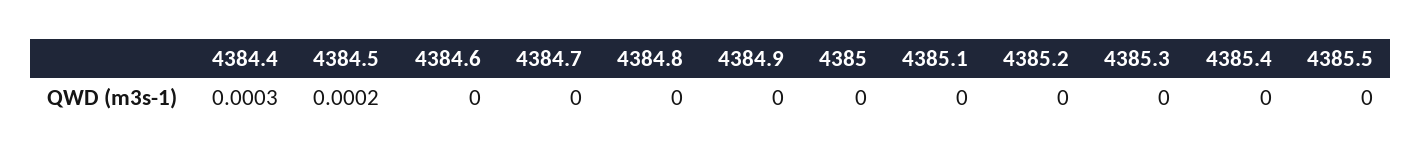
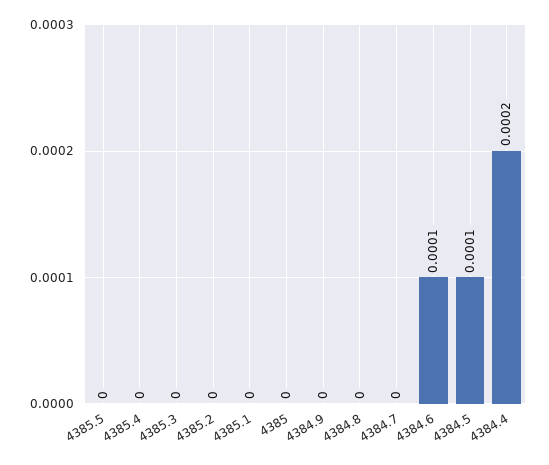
  {
-   "4384.4": 0.0003,
+   "4384.4": 0.0002,
-   "4384.5": 0.0002,
+   "4384.5": 0.0001,
-   "4384.6": 0,
+   "4384.6": 0.0001,
    "4384.7": 0,
    "4384.8": 0,
    "4384.9": 0,
    "4385": 0,
    "4385.1": 0,
    "4385.2": 0,
    "4385.3": 0,
    "4385.4": 0,
    "4385.5": 0
  }

